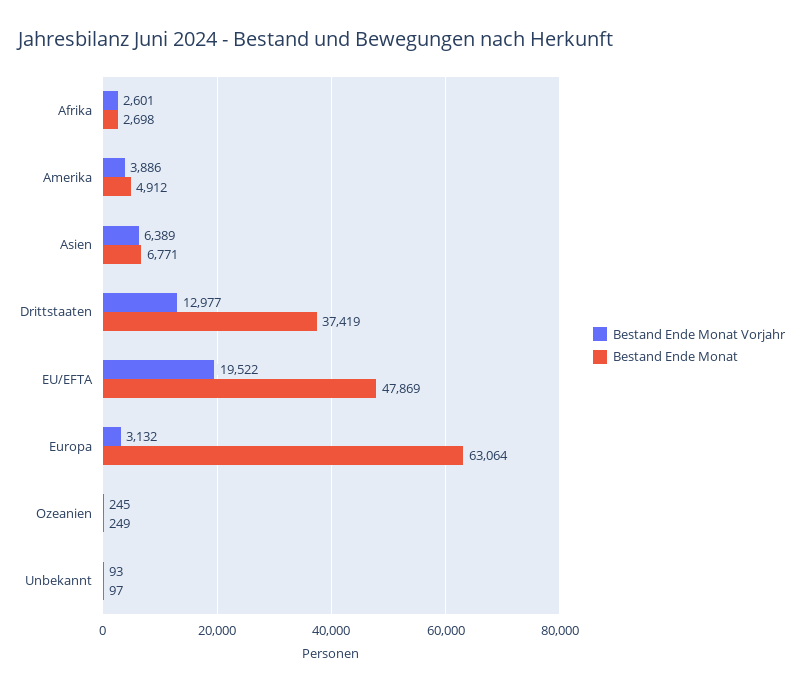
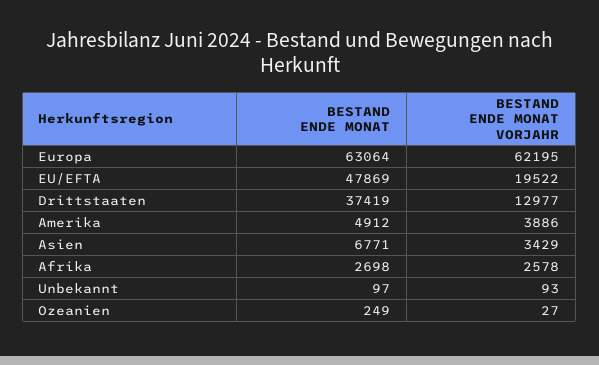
  {
    "Bestand Ende Monat Vorjahr": {
-     "Afrika": 2601,
+     "Afrika": 2578,
      "Amerika": 3886,
-     "Asien": 6389,
+     "Asien": 3429,
      "Drittstaaten": 12977,
      "EU/EFTA": 19522,
-     "Europa": 3132,
+     "Europa": 62195,
-     "Ozeanien": 245,
+     "Ozeanien": 27,
      "Unbekannt": 93
    },
    "Bestand Ende Monat": {
      "Afrika": 2698,
      "Amerika": 4912,
      "Asien": 6771,
      "Drittstaaten": 37419,
      "EU/EFTA": 47869,
      "Europa": 63064,
      "Ozeanien": 249,
      "Unbekannt": 97
    }
  }

